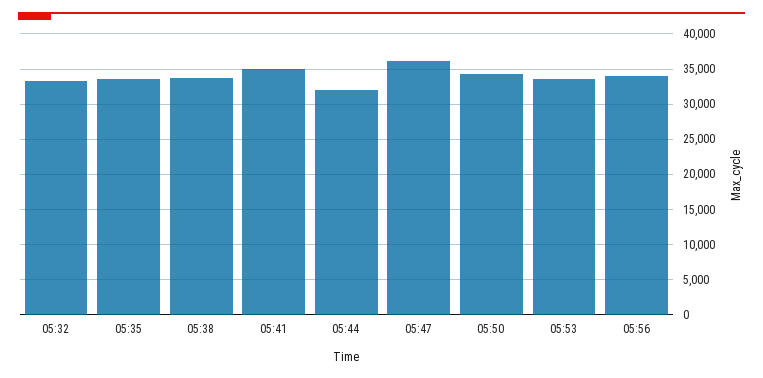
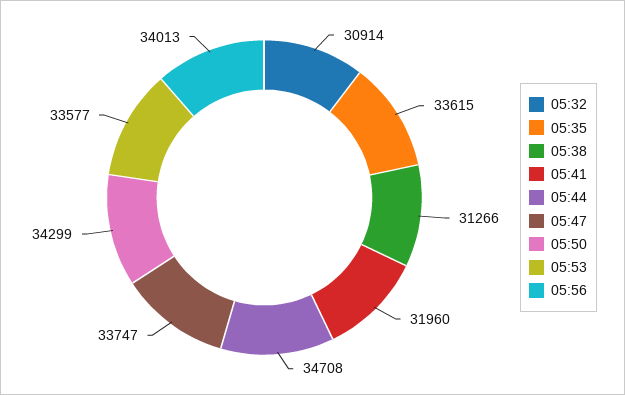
  {
-   "05:32": 33000,
+   "05:32": 30914,
    "05:35": 33615,
-   "05:38": 34000,
+   "05:38": 31266,
-   "05:41": 35000,
+   "05:41": 31960,
-   "05:44": 32000,
+   "05:44": 34708,
-   "05:47": 36000,
+   "05:47": 33747,
    "05:50": 34299,
    "05:53": 33577,
    "05:56": 34013
  }

